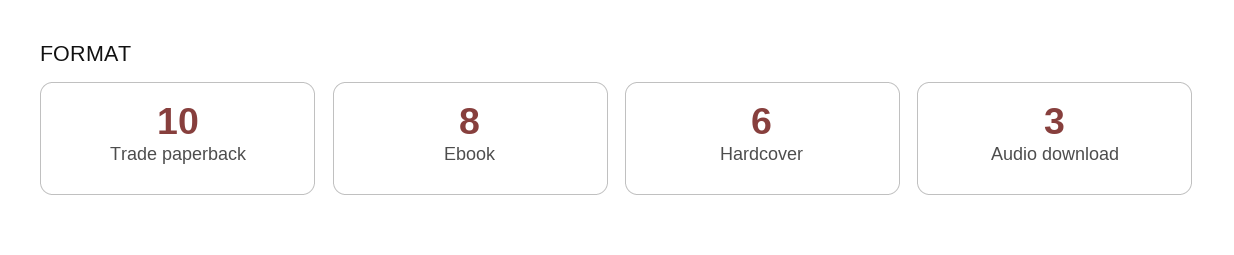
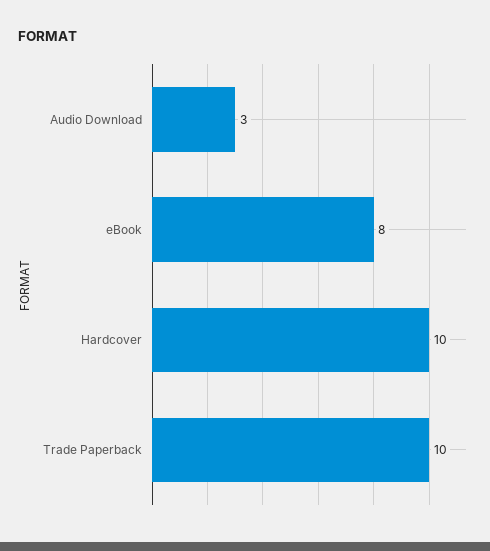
  {
    "Trade paperback": 10,
    "Ebook": 8,
-   "Hardcover": 6,
+   "Hardcover": 10,
    "Audio download": 3
  }

